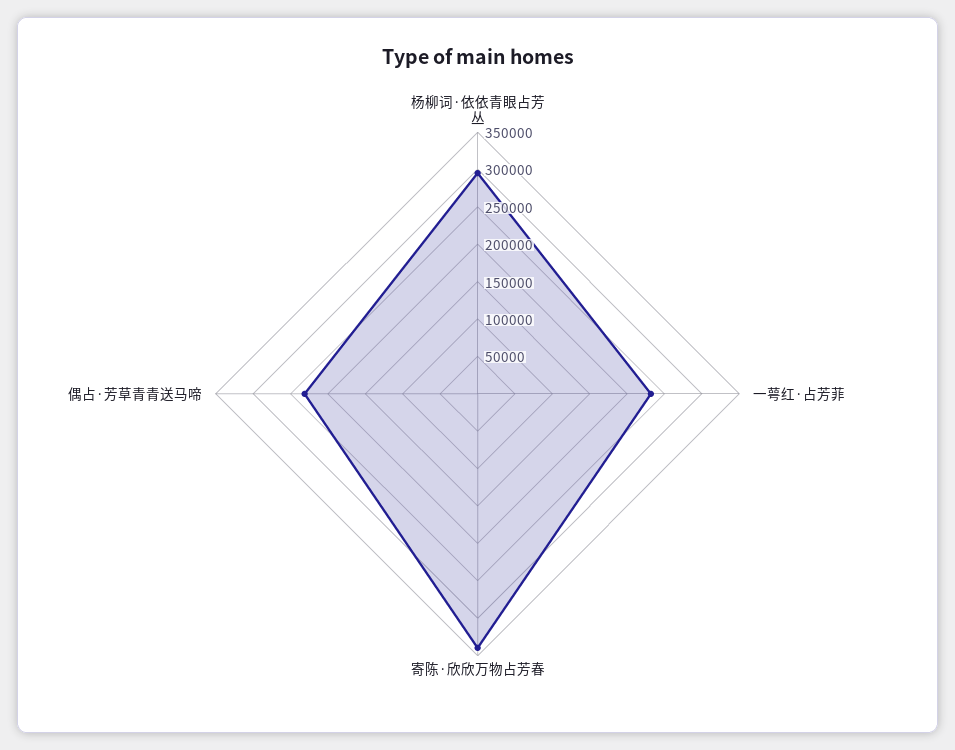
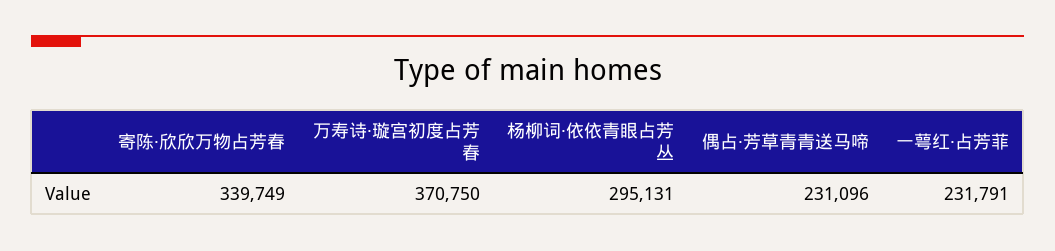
  {
    "杨柳词·依依青眼占芳丛": 295131,
    "一萼红·占芳菲": 231791,
    "寄陈·欣欣万物占芳春": 339749,
-   "偶占·芳草青青送马啼": 231096
+   "偶占·芳草青青送马啼": 231096,
+   "万寿诗·璇宫初度占芳春": 370750
  }

